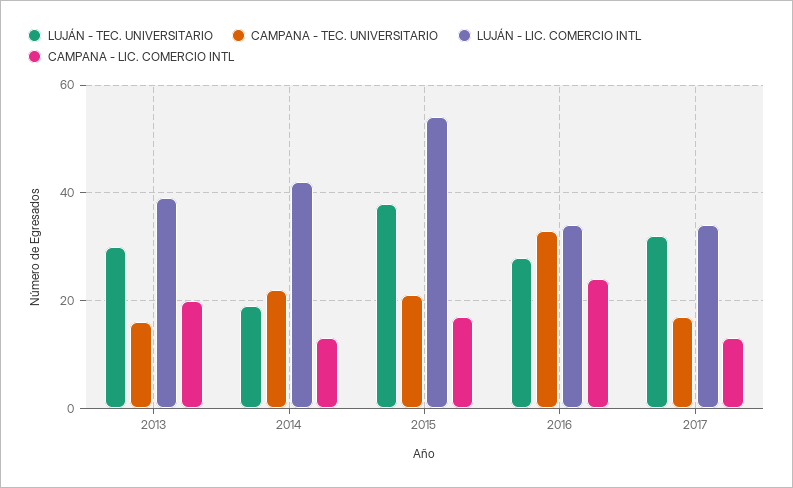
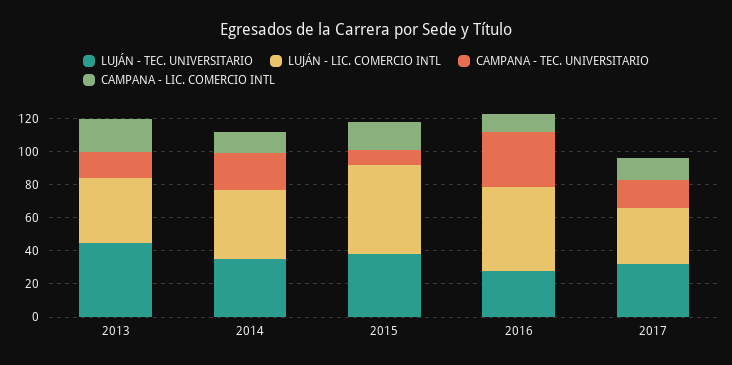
  {
    "LUJÁN - TEC. UNIVERSITARIO": {
-     "2013": 30,
+     "2013": 45,
-     "2014": 20,
+     "2014": 35,
      "2015": 40,
      "2016": 30,
      "2017": 30
    },
    "CAMPANA - TEC. UNIVERSITARIO": {
      "2013": 15,
      "2014": 20,
-     "2015": 20,
+     "2015": 10,
      "2016": 35,
      "2017": 15
    },
    "LUJÁN - LIC. COMERCIO INTL": {
      "2013": 40,
      "2014": 40,
      "2015": 55,
-     "2016": 35,
+     "2016": 50,
      "2017": 35
    },
    "CAMPANA - LIC. COMERCIO INTL": {
      "2013": 20,
      "2014": 15,
      "2015": 15,
-     "2016": 25,
+     "2016": 10,
      "2017": 15
    }
  }

